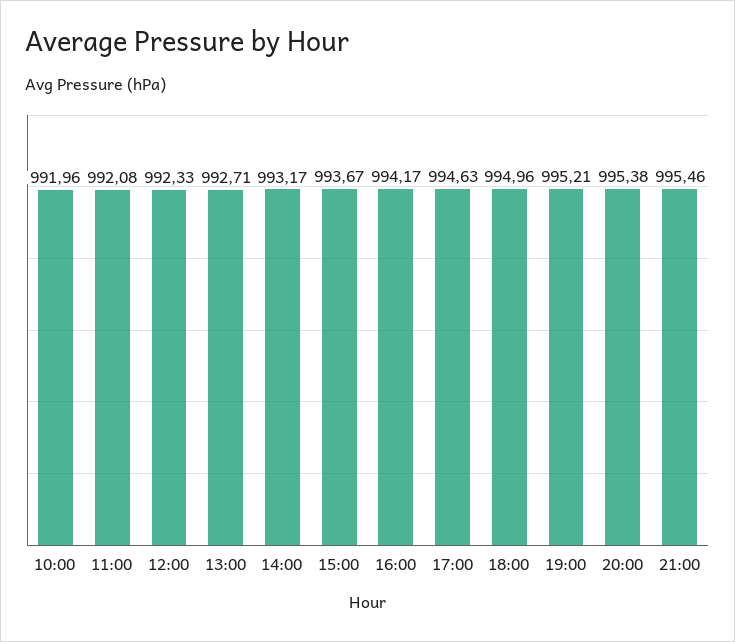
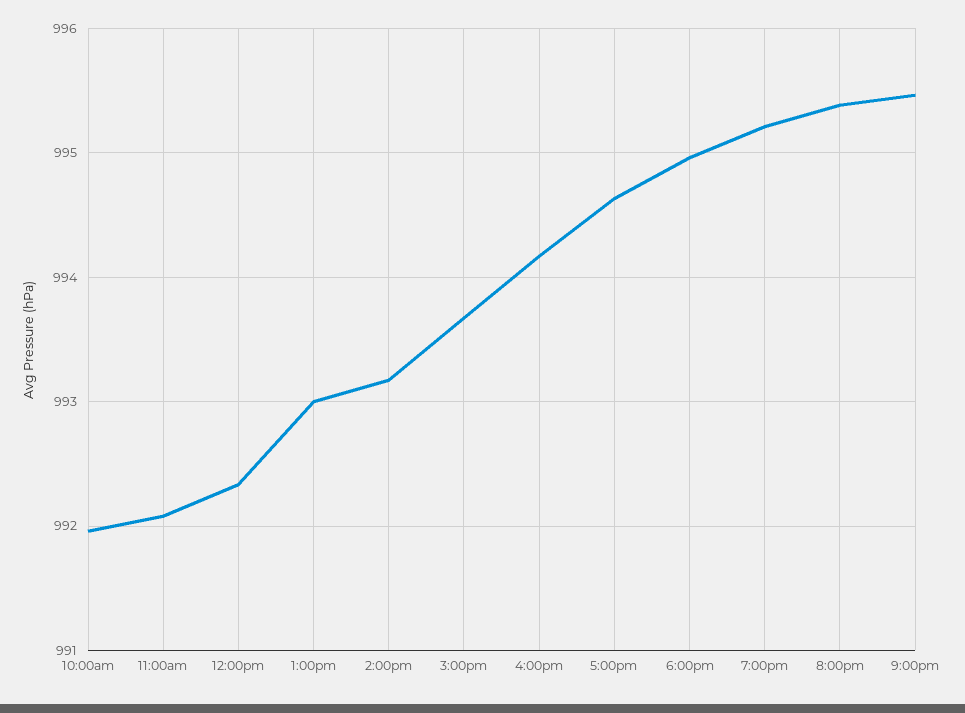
  {
    "10:00": 991.96,
    "11:00": 992.08,
    "12:00": 992.33,
-   "13:00": 992.71,
+   "13:00": 993,
    "14:00": 993.17,
    "15:00": 993.67,
    "16:00": 994.17,
    "17:00": 994.63,
    "18:00": 994.96,
    "19:00": 995.21,
    "20:00": 995.38,
    "21:00": 995.46
  }

